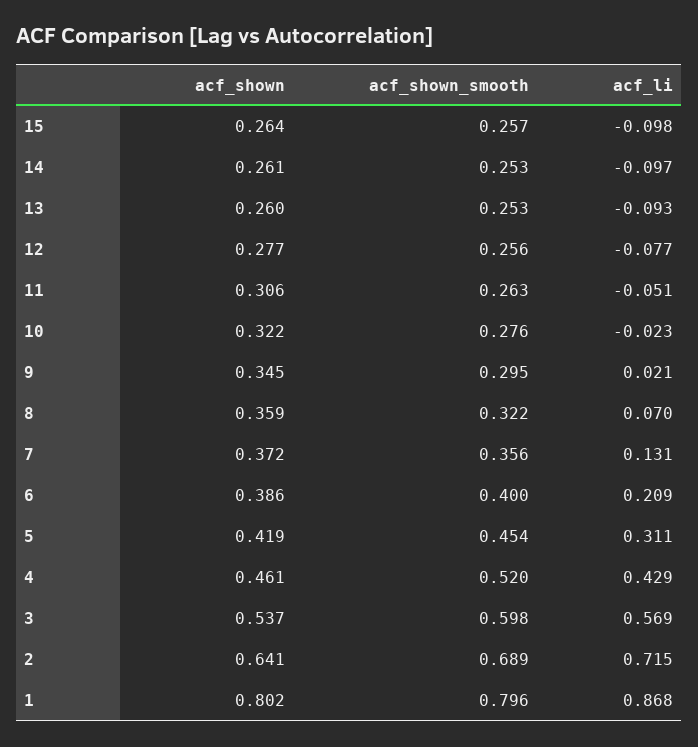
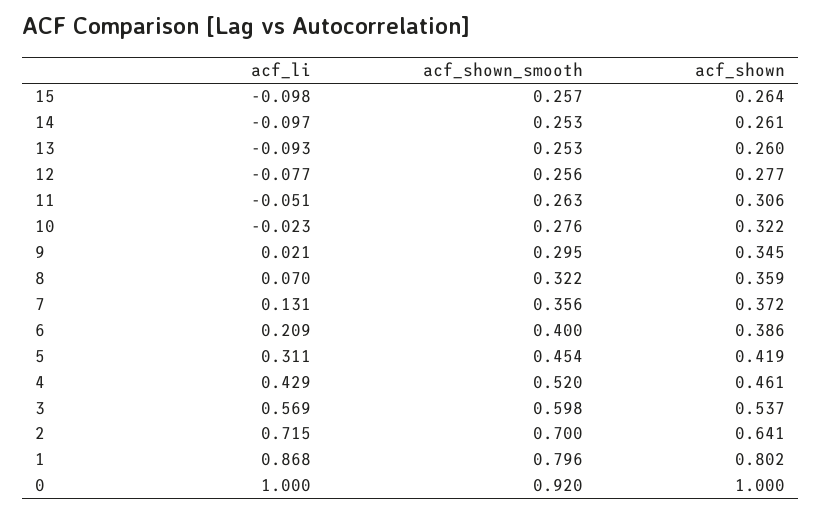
  {
    "acf_shown": {
      "15": 0.264,
      "14": 0.261,
      "13": 0.26,
      "12": 0.277,
      "11": 0.306,
      "10": 0.322,
      "9": 0.345,
      "8": 0.359,
      "7": 0.372,
      "6": 0.386,
      "5": 0.419,
      "4": 0.461,
      "3": 0.537,
      "2": 0.641,
-     "1": 0.802
+     "1": 0.802,
+     "0": 1
    },
    "acf_shown_smooth": {
      "15": 0.257,
      "14": 0.253,
      "13": 0.253,
      "12": 0.256,
      "11": 0.263,
      "10": 0.276,
      "9": 0.295,
      "8": 0.322,
      "7": 0.356,
      "6": 0.4,
      "5": 0.454,
      "4": 0.52,
      "3": 0.598,
-     "2": 0.689,
+     "2": 0.7,
-     "1": 0.796
+     "1": 0.796,
+     "0": 0.92
    },
    "acf_li": {
      "15": -0.098,
      "14": -0.097,
      "13": -0.093,
      "12": -0.077,
      "11": -0.051,
      "10": -0.023,
      "9": 0.021,
      "8": 0.07,
      "7": 0.131,
      "6": 0.209,
      "5": 0.311,
      "4": 0.429,
      "3": 0.569,
      "2": 0.715,
-     "1": 0.868
+     "1": 0.868,
+     "0": 1
    }
  }

